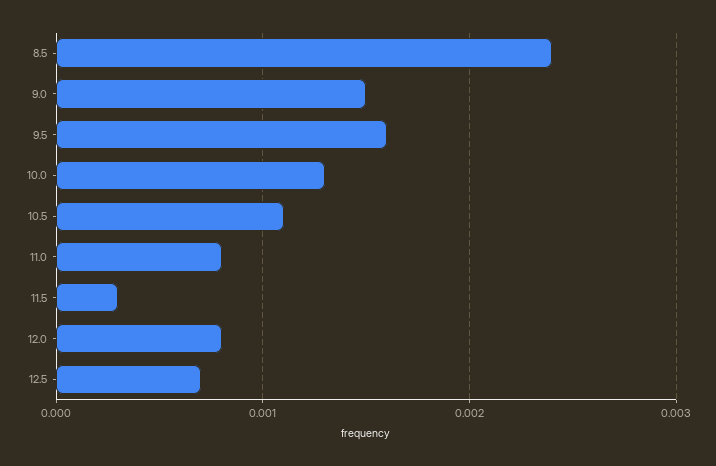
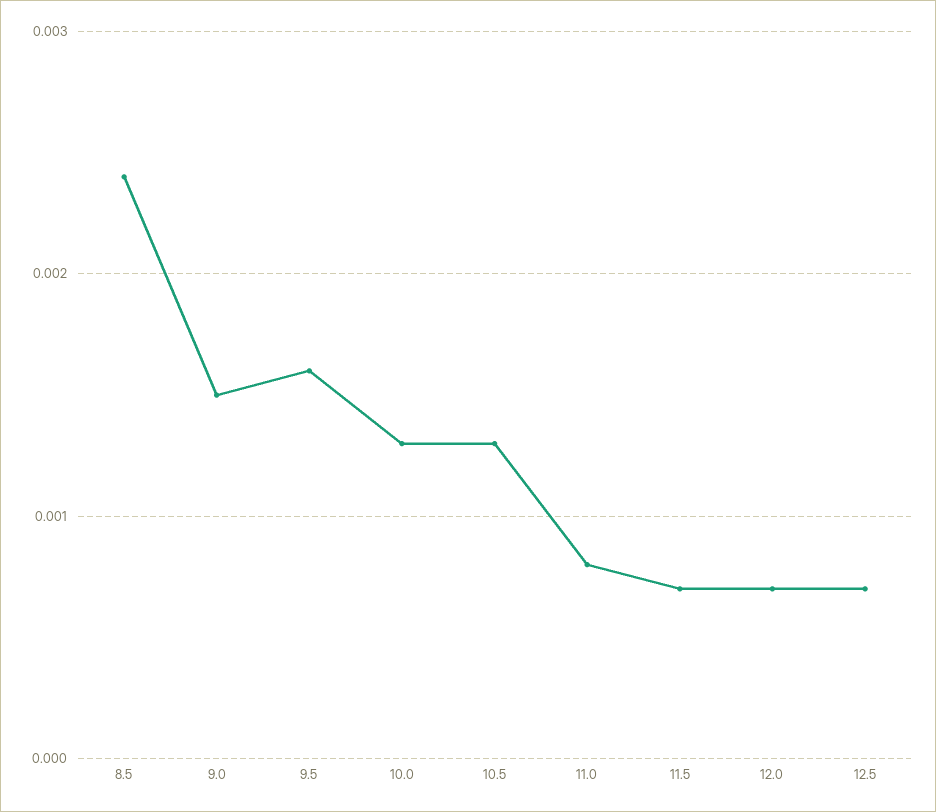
  {
    "8.5": 0.0024,
    "9.0": 0.0015,
    "9.5": 0.0016,
    "10.0": 0.0013,
-   "10.5": 0.0011,
+   "10.5": 0.0013,
    "11.0": 0.0008,
-   "11.5": 0.0003,
+   "11.5": 0.0007,
-   "12.0": 0.0008,
+   "12.0": 0.0007,
    "12.5": 0.0007
  }

